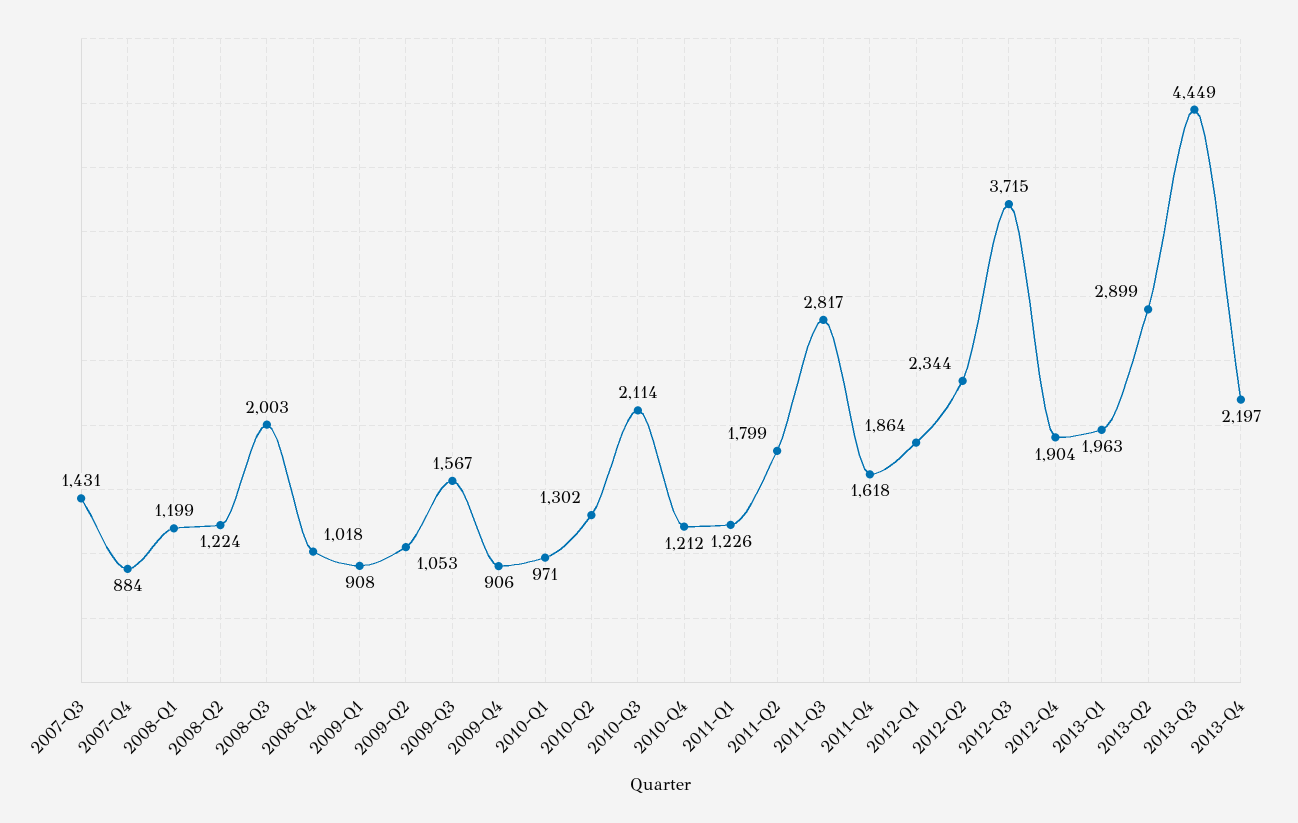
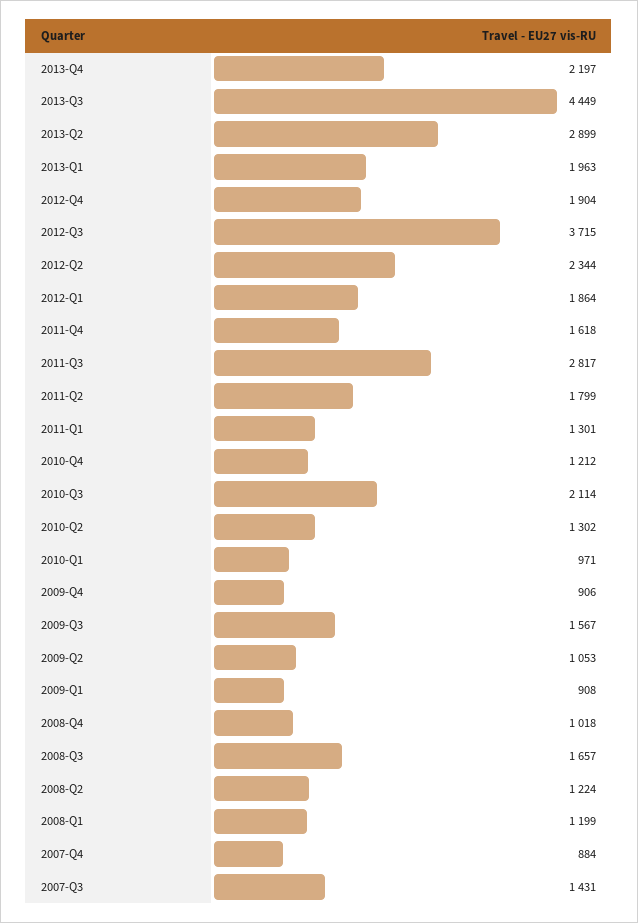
  {
    "2007-Q3": 1431,
    "2007-Q4": 884,
    "2008-Q1": 1199,
    "2008-Q2": 1224,
-   "2008-Q3": 2003,
+   "2008-Q3": 1657,
    "2008-Q4": 1018,
    "2009-Q1": 908,
    "2009-Q2": 1053,
    "2009-Q3": 1567,
    "2009-Q4": 906,
    "2010-Q1": 971,
    "2010-Q2": 1302,
    "2010-Q3": 2114,
    "2010-Q4": 1212,
-   "2011-Q1": 1226,
+   "2011-Q1": 1301,
    "2011-Q2": 1799,
    "2011-Q3": 2817,
    "2011-Q4": 1618,
    "2012-Q1": 1864,
    "2012-Q2": 2344,
    "2012-Q3": 3715,
    "2012-Q4": 1904,
    "2013-Q1": 1963,
    "2013-Q2": 2899,
    "2013-Q3": 4449,
    "2013-Q4": 2197
  }

